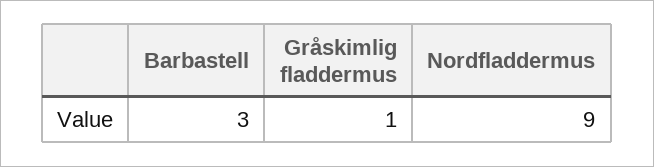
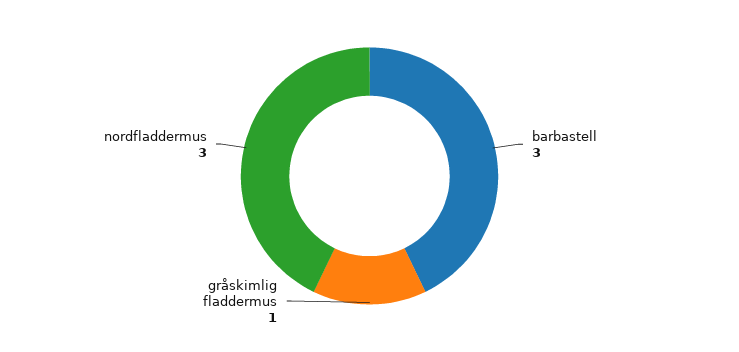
  {
    "Barbastell": 3,
    "Gråskimlig fladdermus": 1,
-   "Nordfladdermus": 9
+   "Nordfladdermus": 3
  }

